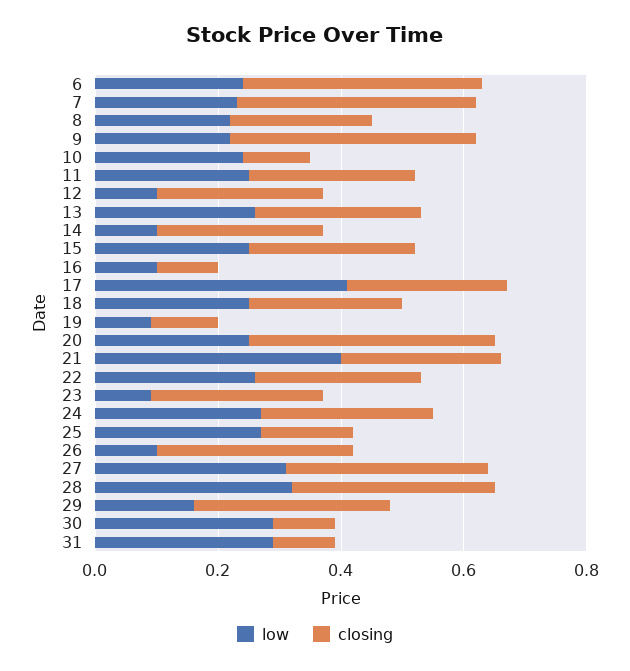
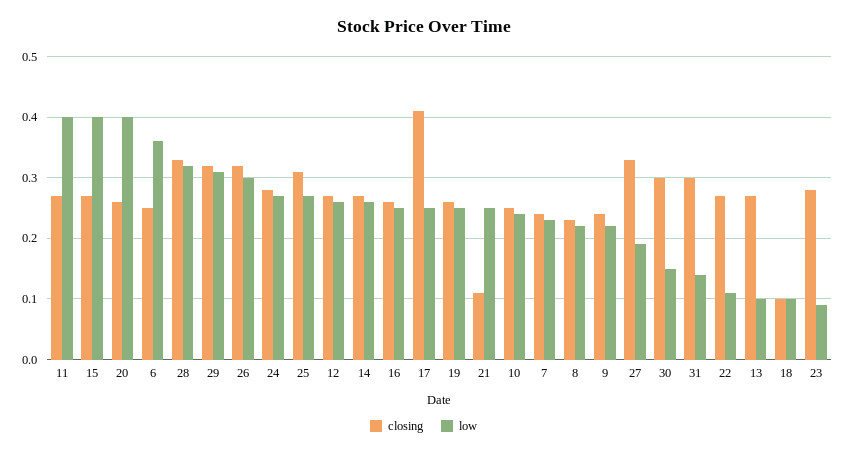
  {
    "low": {
-     "6": 0.25,
+     "6": 0.36,
      "7": 0.23,
      "8": 0.22,
      "9": 0.22,
      "10": 0.24,
-     "11": 0.25,
+     "11": 0.4,
-     "12": 0.1,
+     "12": 0.26,
-     "13": 0.25,
+     "13": 0.1,
-     "14": 0.1,
+     "14": 0.26,
-     "15": 0.25,
+     "15": 0.4,
-     "16": 0.1,
+     "16": 0.25,
-     "17": 0.4,
+     "17": 0.25,
-     "18": 0.25,
+     "18": 0.1,
-     "19": 0.1,
+     "19": 0.25,
-     "20": 0.25,
+     "20": 0.4,
-     "21": 0.4,
+     "21": 0.25,
-     "22": 0.25,
+     "22": 0.11,
      "23": 0.09,
      "24": 0.27,
      "25": 0.27,
-     "26": 0.1,
+     "26": 0.3,
-     "27": 0.3,
+     "27": 0.19,
      "28": 0.32,
-     "29": 0.15,
+     "29": 0.31,
-     "30": 0.3,
+     "30": 0.15,
-     "31": 0.3
+     "31": 0.14
    },
    "closing": {
-     "6": 0.4,
+     "6": 0.25,
-     "7": 0.4,
+     "7": 0.24,
      "8": 0.23,
-     "9": 0.4,
+     "9": 0.24,
-     "10": 0.1,
+     "10": 0.25,
      "11": 0.27,
      "12": 0.27,
      "13": 0.27,
      "14": 0.27,
      "15": 0.27,
-     "16": 0.1,
+     "16": 0.26,
-     "17": 0.25,
+     "17": 0.41,
-     "18": 0.25,
+     "18": 0.1,
-     "19": 0.1,
+     "19": 0.26,
-     "20": 0.4,
+     "20": 0.26,
-     "21": 0.25,
+     "21": 0.11,
      "22": 0.27,
      "23": 0.28,
      "24": 0.28,
-     "25": 0.15,
+     "25": 0.31,
      "26": 0.32,
      "27": 0.33,
      "28": 0.33,
      "29": 0.32,
-     "30": 0.1,
+     "30": 0.3,
-     "31": 0.1
+     "31": 0.3
    }
  }

